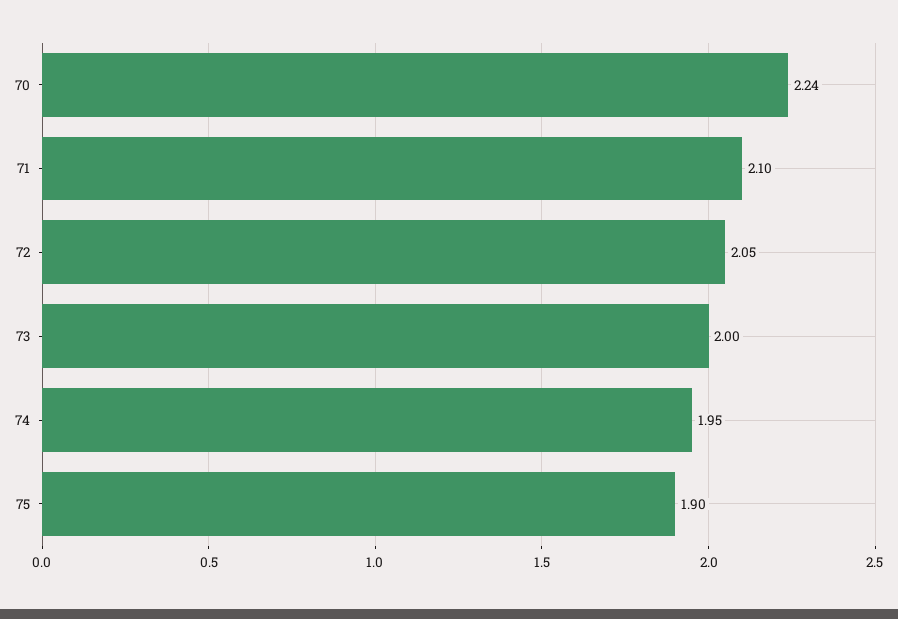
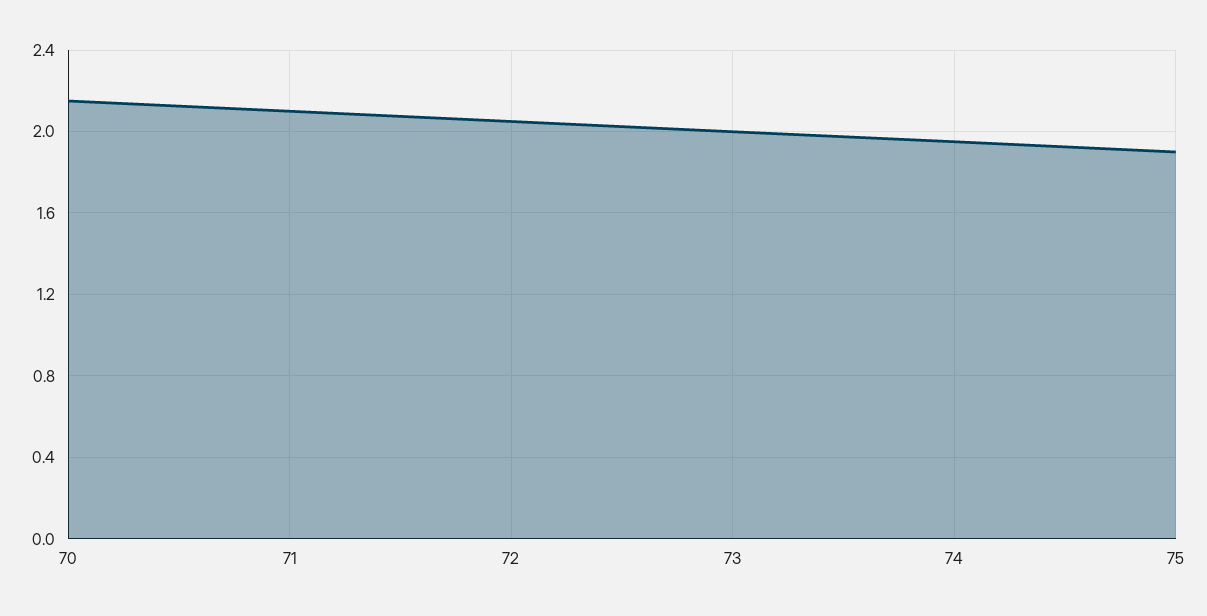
  {
-   "70": 2.24,
+   "70": 2.15,
    "71": 2.1,
    "72": 2.05,
    "73": 2,
    "74": 1.95,
    "75": 1.9
  }

